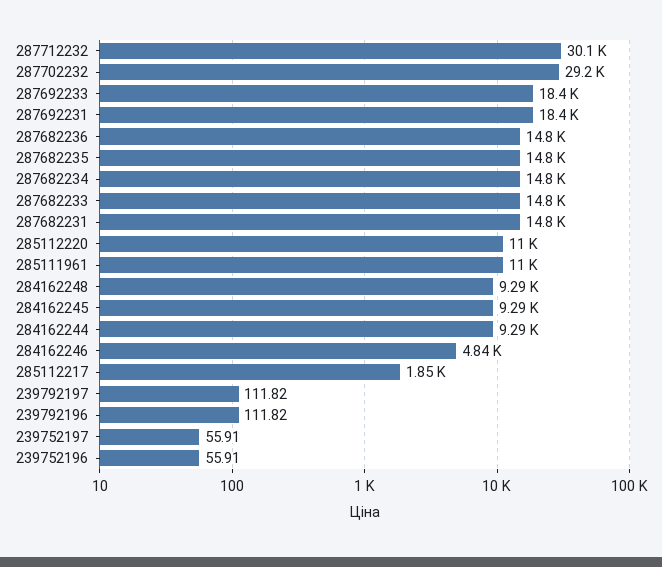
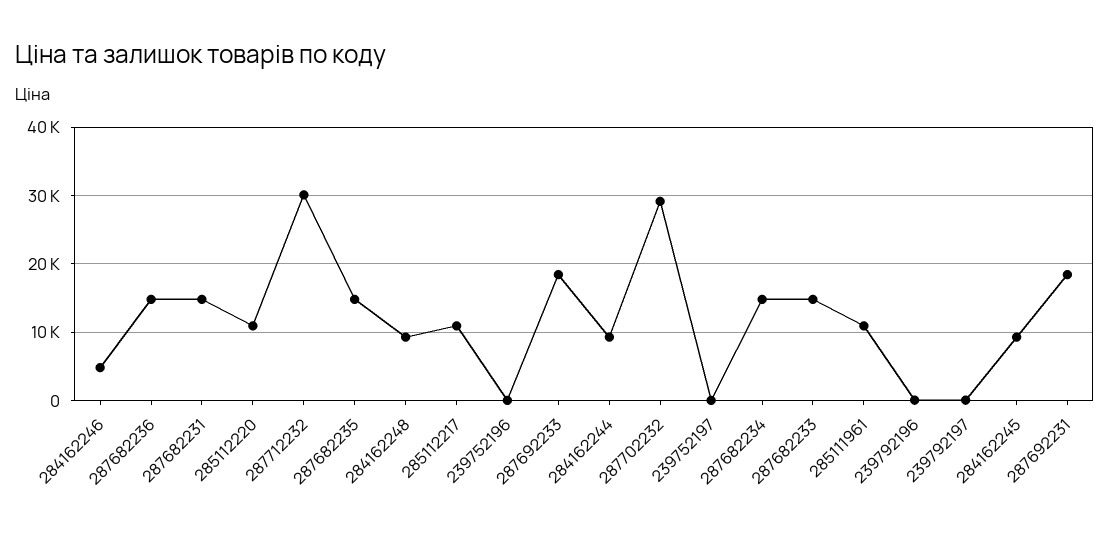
  {
    "287712232": 30100,
    "287702232": 29200,
    "287692233": 18400,
    "287692231": 18400,
    "287682236": 14800,
    "287682235": 14800,
    "287682234": 14800,
    "287682233": 14800,
    "287682231": 14800,
    "285112220": 11000,
    "285111961": 11000,
    "284162248": 9290,
    "284162245": 9290,
    "284162244": 9290,
    "284162246": 4840,
-   "285112217": 1850,
+   "285112217": 11000,
    "239792197": 111.82,
    "239792196": 111.82,
    "239752197": 55.91,
    "239752196": 55.91
  }

